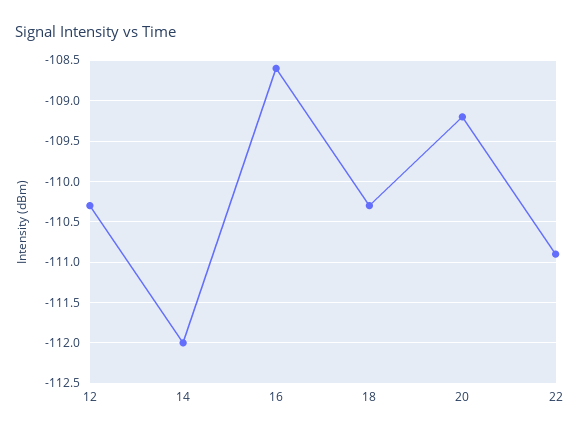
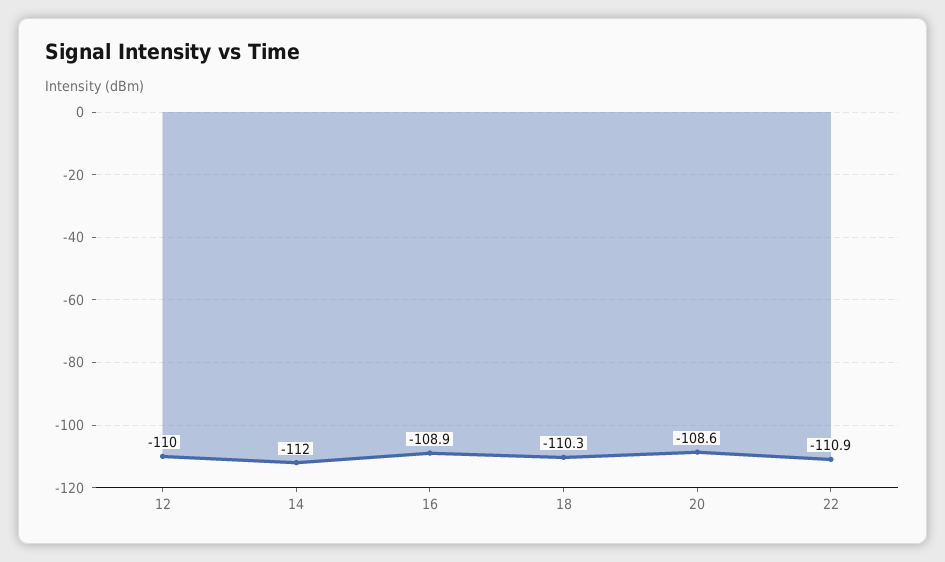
  {
-   "12": -110.3,
+   "12": -110,
    "14": -112,
-   "16": -108.6,
+   "16": -108.9,
    "18": -110.3,
-   "20": -109.2,
+   "20": -108.6,
    "22": -110.9
  }

